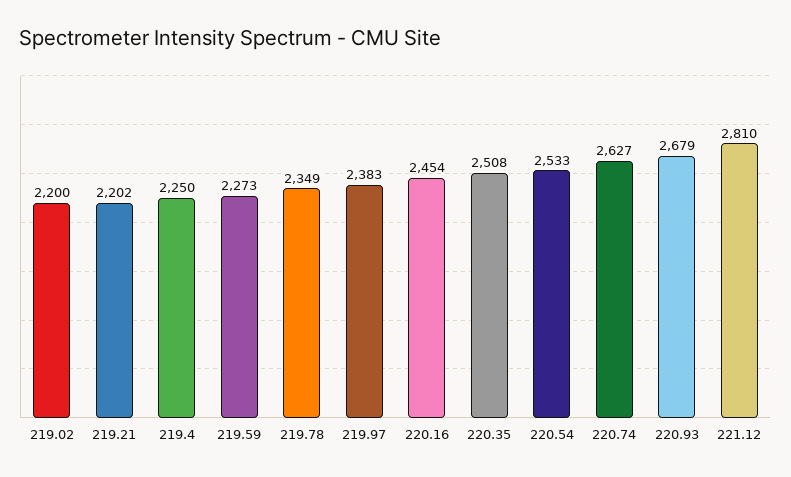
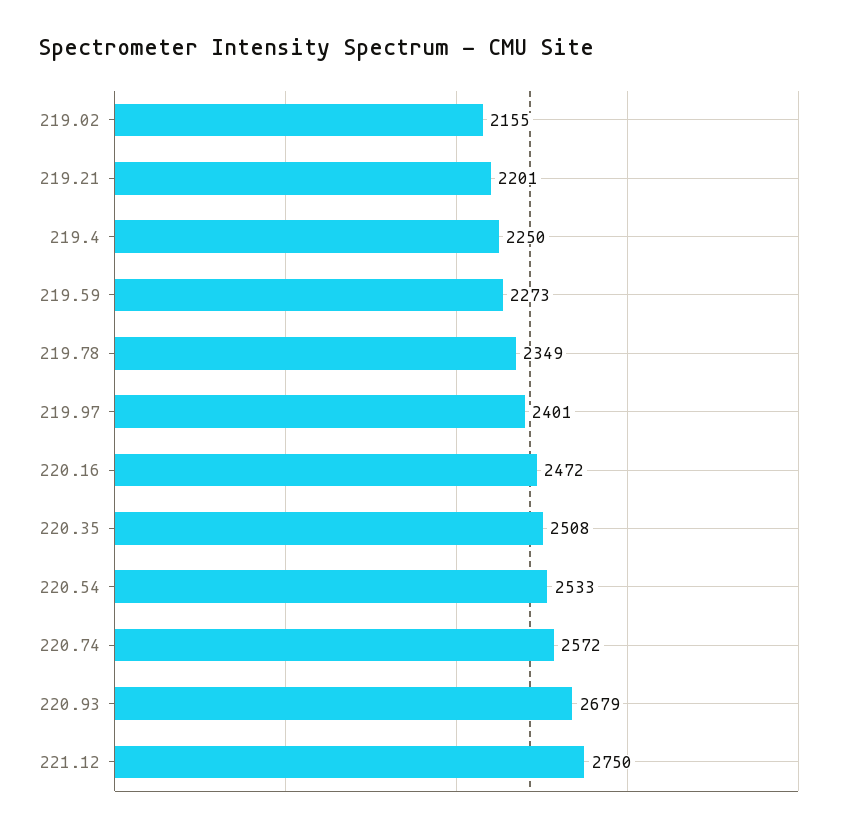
  {
-   "219.02": 2200,
+   "219.02": 2155,
-   "219.21": 2202,
+   "219.21": 2201,
    "219.4": 2250,
    "219.59": 2273,
    "219.78": 2349,
-   "219.97": 2383,
+   "219.97": 2401,
-   "220.16": 2454,
+   "220.16": 2472,
    "220.35": 2508,
    "220.54": 2533,
-   "220.74": 2627,
+   "220.74": 2572,
    "220.93": 2679,
-   "221.12": 2810
+   "221.12": 2750
  }

